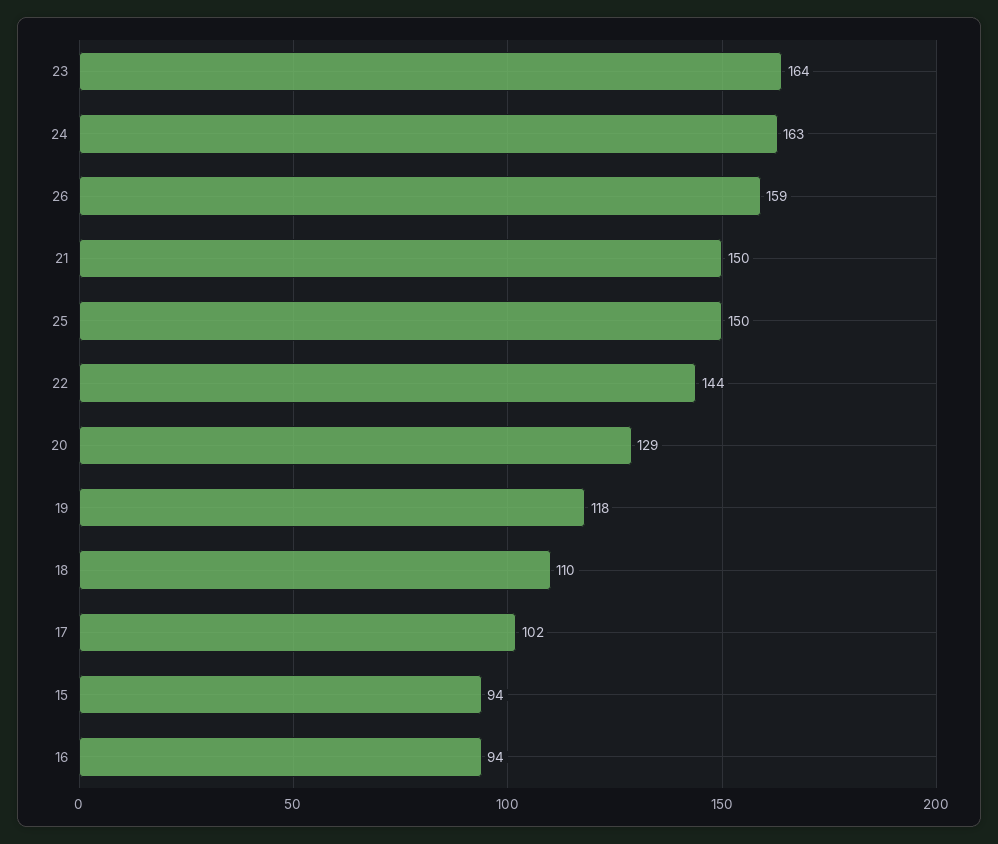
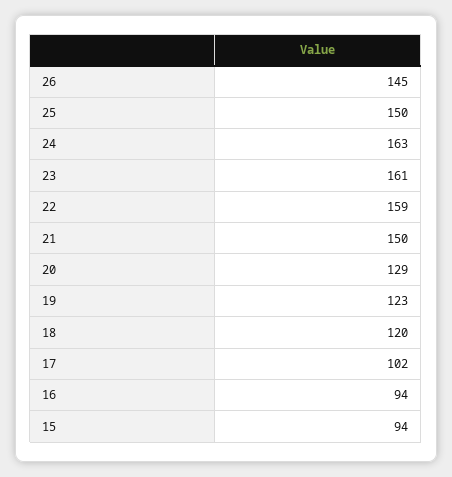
  {
-   "23": 164,
+   "23": 161,
    "24": 163,
-   "26": 159,
+   "26": 145,
    "21": 150,
    "25": 150,
-   "22": 144,
+   "22": 159,
    "20": 129,
-   "19": 118,
+   "19": 123,
-   "18": 110,
+   "18": 120,
    "17": 102,
    "15": 94,
    "16": 94
  }

